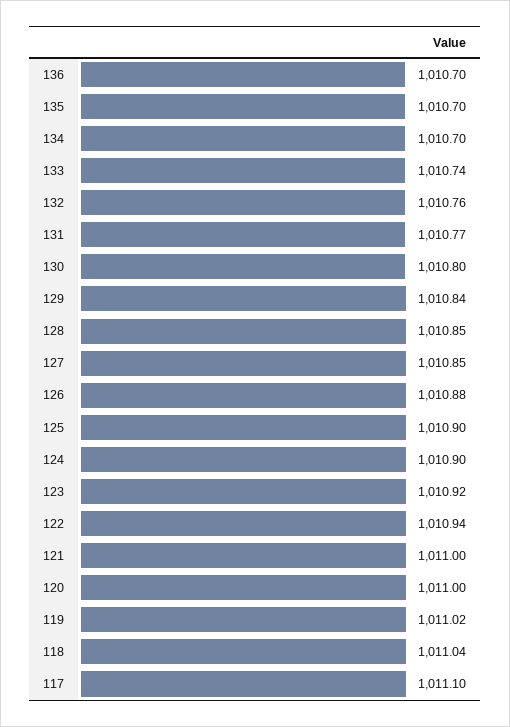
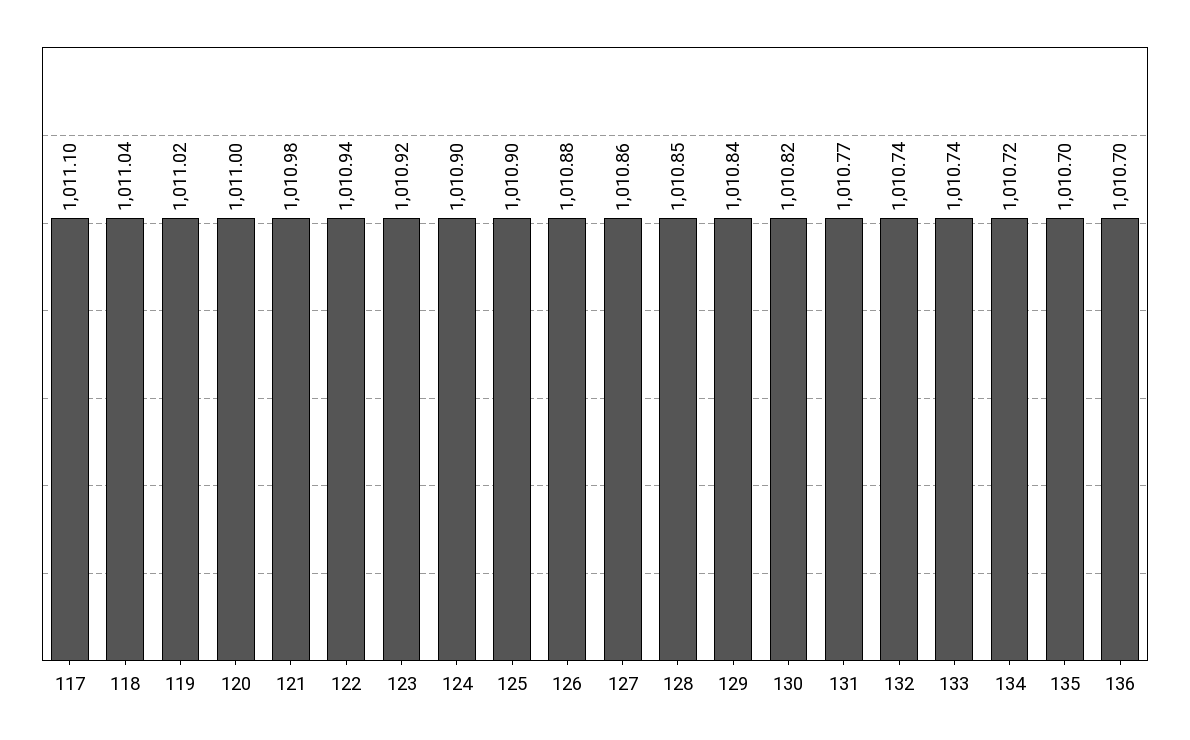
  {
    "136": 1010.7,
    "135": 1010.7,
-   "134": 1010.7,
+   "134": 1010.72,
    "133": 1010.74,
-   "132": 1010.76,
+   "132": 1010.74,
    "131": 1010.77,
-   "130": 1010.8,
+   "130": 1010.82,
    "129": 1010.84,
    "128": 1010.85,
-   "127": 1010.85,
+   "127": 1010.86,
    "126": 1010.88,
    "125": 1010.9,
    "124": 1010.9,
    "123": 1010.92,
    "122": 1010.94,
-   "121": 1011,
+   "121": 1010.98,
    "120": 1011,
    "119": 1011.02,
    "118": 1011.04,
    "117": 1011.1
  }

